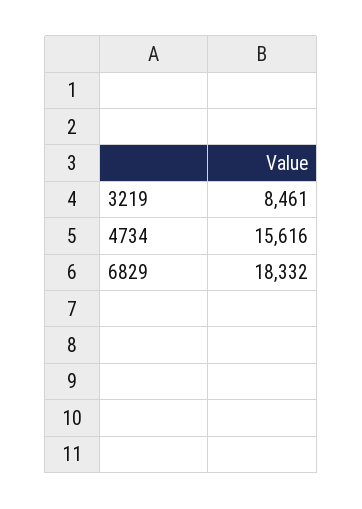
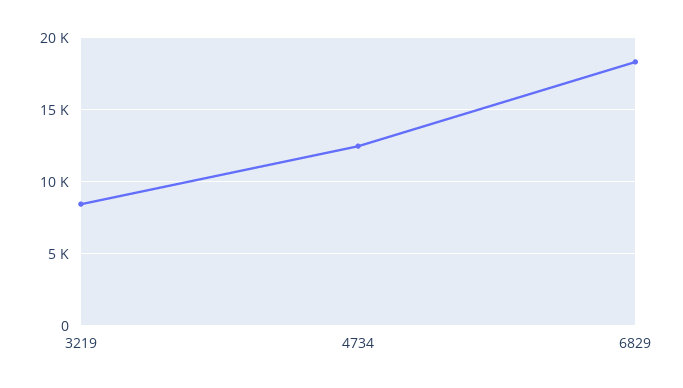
  {
    "3219": 8461,
-   "4734": 15616,
+   "4734": 12500,
    "6829": 18332
  }

